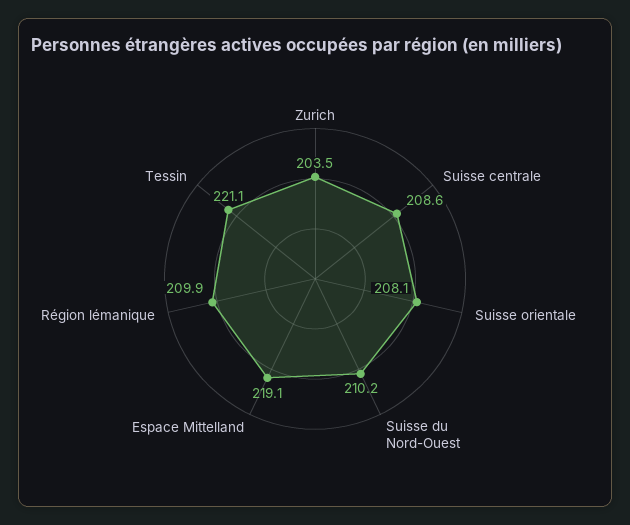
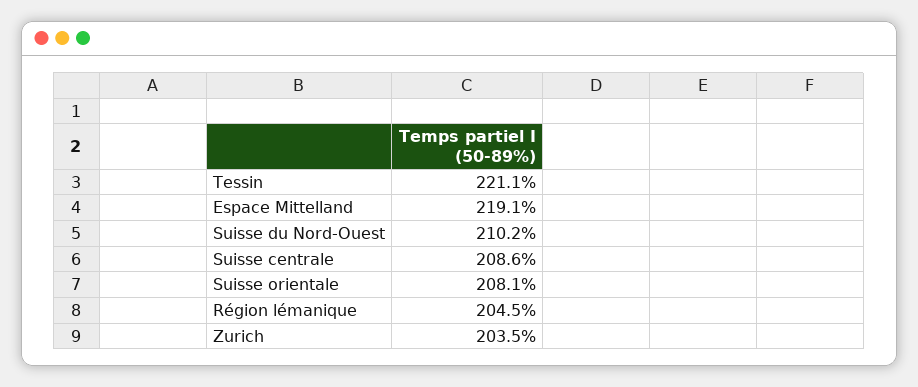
  {
    "Zurich": 203.5,
    "Suisse centrale": 208.6,
    "Suisse orientale": 208.1,
    "Suisse du Nord-Ouest": 210.2,
    "Espace Mittelland": 219.1,
-   "Région lémanique": 209.9,
+   "Région lémanique": 204.5,
    "Tessin": 221.1
  }

